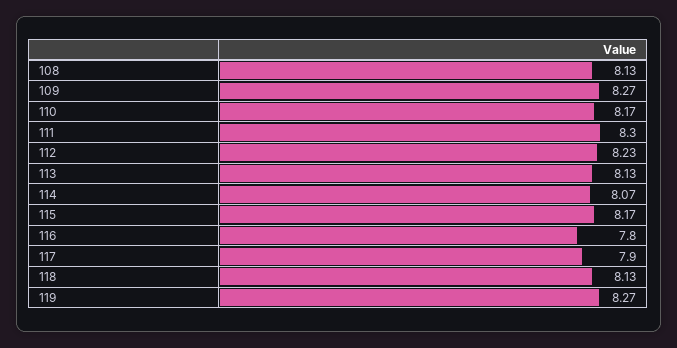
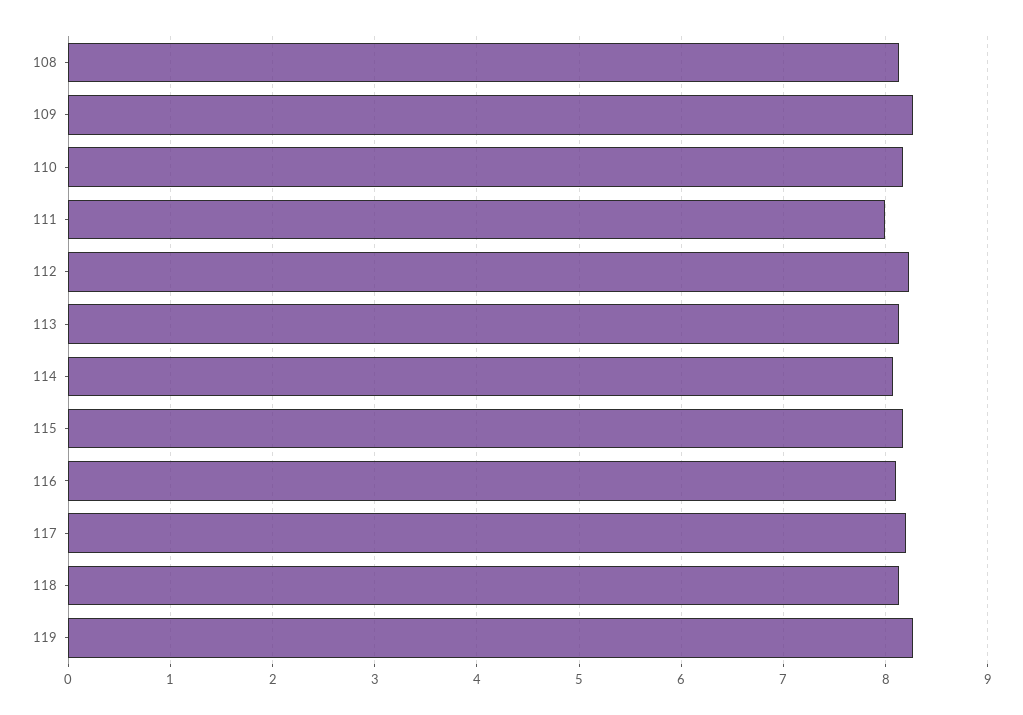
  {
    "108": 8.13,
    "109": 8.27,
    "110": 8.17,
-   "111": 8.3,
+   "111": 8,
    "112": 8.23,
    "113": 8.13,
    "114": 8.07,
    "115": 8.17,
-   "116": 7.8,
+   "116": 8.1,
-   "117": 7.9,
+   "117": 8.2,
    "118": 8.13,
    "119": 8.27
  }

